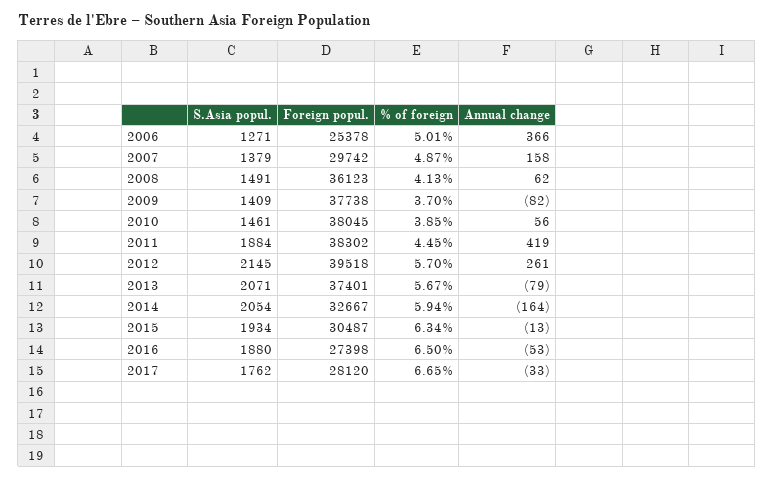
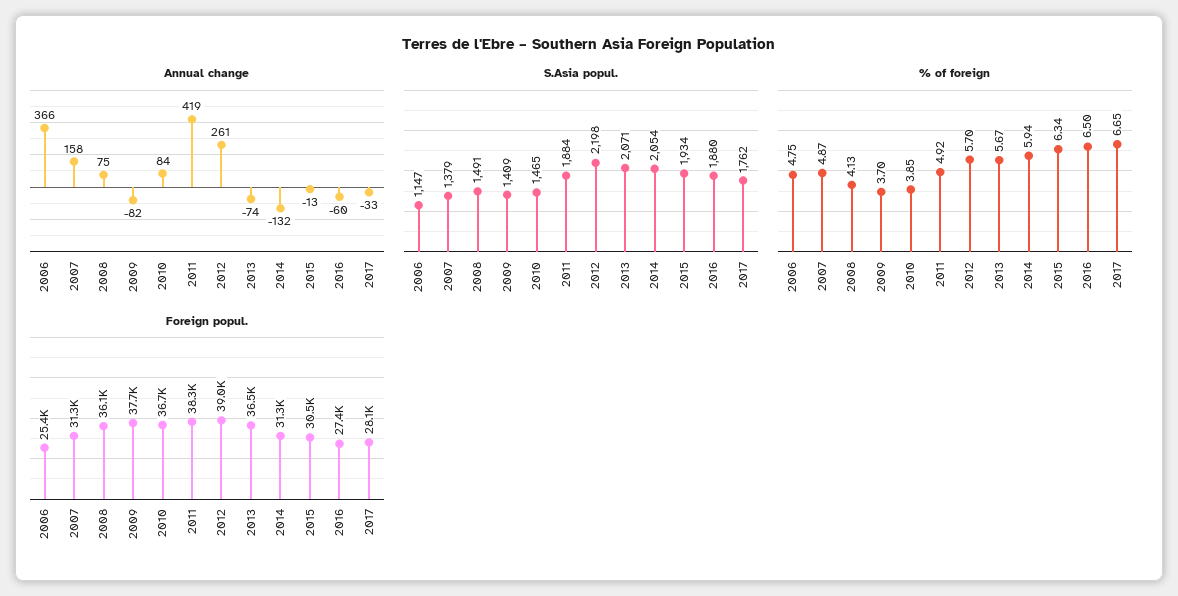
  {
    "S.Asia popul.": {
-     "2006": 1271,
+     "2006": 1147,
      "2007": 1379,
      "2008": 1491,
      "2009": 1409,
-     "2010": 1461,
+     "2010": 1465,
      "2011": 1884,
-     "2012": 2145,
+     "2012": 2198,
      "2013": 2071,
      "2014": 2054,
      "2015": 1934,
      "2016": 1880,
      "2017": 1762
    },
    "Foreign popul.": {
      "2006": 25378,
-     "2007": 29742,
+     "2007": 31300,
      "2008": 36123,
      "2009": 37738,
-     "2010": 38045,
+     "2010": 36700,
      "2011": 38302,
-     "2012": 39518,
+     "2012": 39000,
-     "2013": 37401,
+     "2013": 36500,
-     "2014": 32667,
+     "2014": 31300,
      "2015": 30487,
      "2016": 27398,
      "2017": 28120
    },
    "% of foreign": {
-     "2006": 5.01,
+     "2006": 4.75,
      "2007": 4.87,
      "2008": 4.13,
      "2009": 3.7,
      "2010": 3.85,
-     "2011": 4.45,
+     "2011": 4.92,
      "2012": 5.7,
      "2013": 5.67,
      "2014": 5.94,
      "2015": 6.34,
      "2016": 6.5,
      "2017": 6.65
    },
    "Annual change": {
      "2006": 366,
      "2007": 158,
-     "2008": 62,
+     "2008": 75,
      "2009": -82,
-     "2010": 56,
+     "2010": 84,
      "2011": 419,
      "2012": 261,
-     "2013": -79,
+     "2013": -74,
-     "2014": -164,
+     "2014": -132,
      "2015": -13,
-     "2016": -53,
+     "2016": -60,
      "2017": -33
    }
  }

